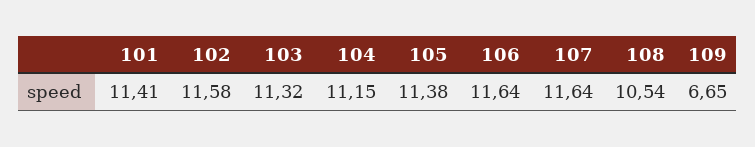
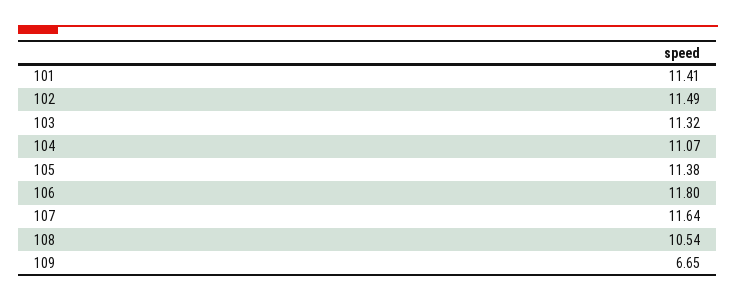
  {
    "101": 11.41,
-   "102": 11.58,
+   "102": 11.49,
    "103": 11.32,
-   "104": 11.15,
+   "104": 11.07,
    "105": 11.38,
-   "106": 11.64,
+   "106": 11.8,
    "107": 11.64,
    "108": 10.54,
    "109": 6.65
  }

